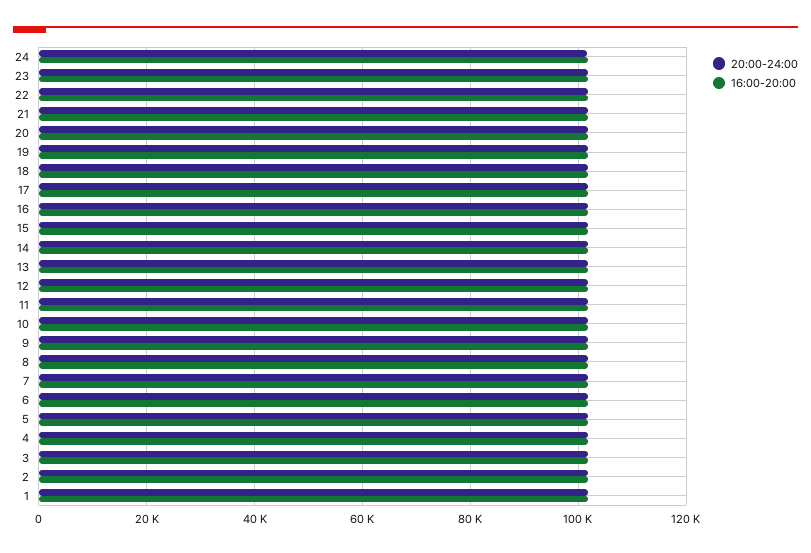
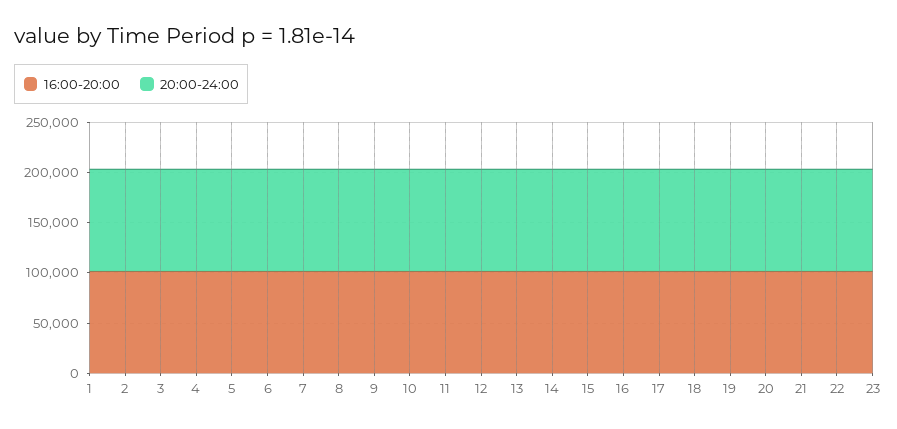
  {
    "20:00-24:00": {
-     "24": 102000,
      "23": 102000,
      "22": 102000,
      "21": 102000,
      "20": 102000,
      "19": 102000,
      "18": 102000,
      "17": 102000,
      "16": 102000,
      "15": 102000,
      "14": 102000,
      "13": 102000,
      "12": 102000,
      "11": 102000,
      "10": 102000,
      "9": 102000,
      "8": 102000,
      "7": 102000,
      "6": 102000,
      "5": 102000,
      "4": 102000,
      "3": 102000,
      "2": 102000,
      "1": 102000
    },
    "16:00-20:00": {
-     "24": 102000,
      "23": 102000,
      "22": 102000,
      "21": 102000,
      "20": 102000,
      "19": 102000,
      "18": 102000,
      "17": 102000,
      "16": 102000,
      "15": 102000,
      "14": 102000,
      "13": 102000,
      "12": 102000,
      "11": 102000,
      "10": 102000,
      "9": 102000,
      "8": 102000,
      "7": 102000,
      "6": 102000,
      "5": 102000,
      "4": 102000,
      "3": 102000,
      "2": 102000,
      "1": 102000
    }
  }

